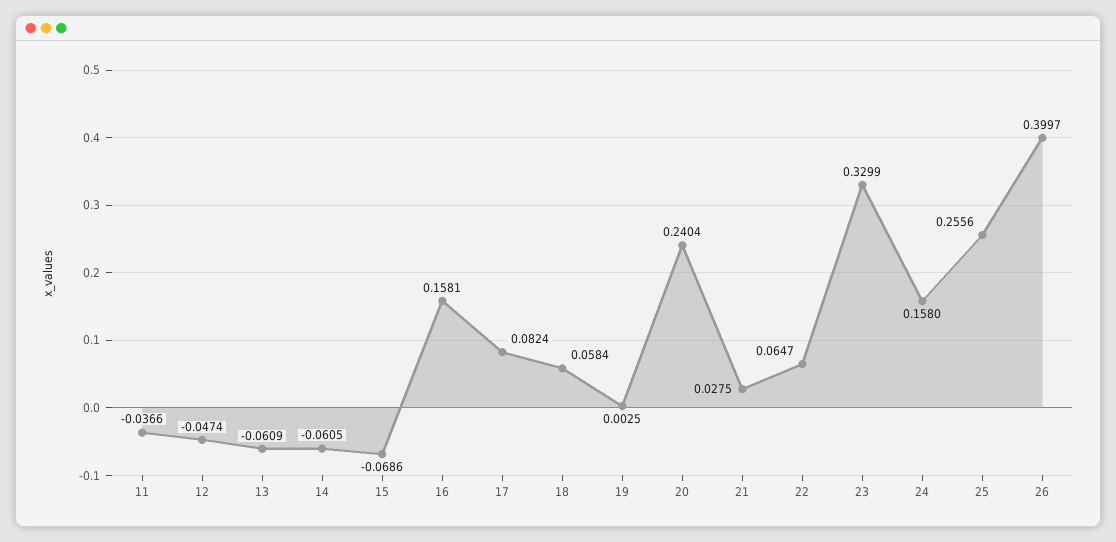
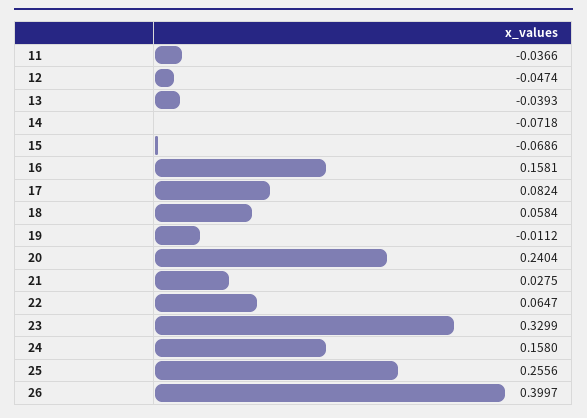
  {
    "11": -0.0366,
    "12": -0.0474,
-   "13": -0.0609,
+   "13": -0.0393,
-   "14": -0.0605,
+   "14": -0.0718,
    "15": -0.0686,
    "16": 0.1581,
    "17": 0.0824,
    "18": 0.0584,
-   "19": 0.0025,
+   "19": -0.0112,
    "20": 0.2404,
    "21": 0.0275,
    "22": 0.0647,
    "23": 0.3299,
    "24": 0.158,
    "25": 0.2556,
    "26": 0.3997
  }

